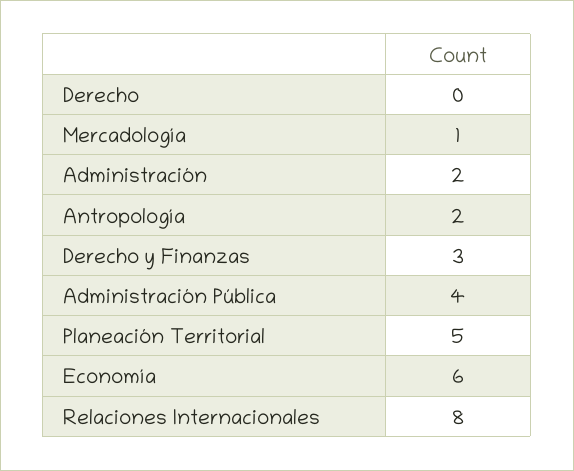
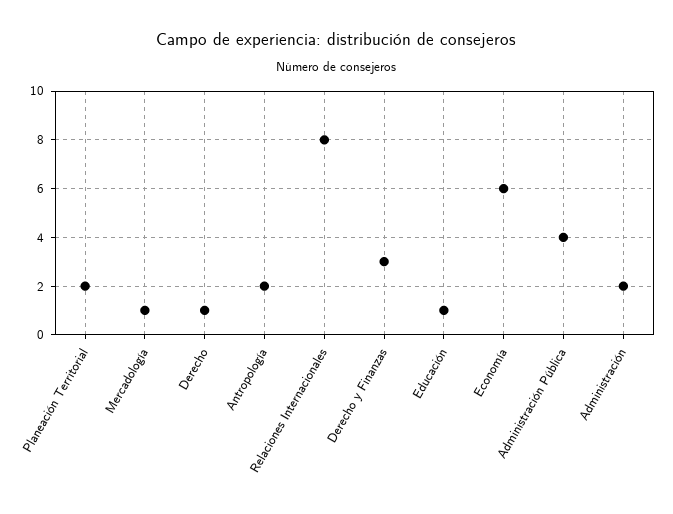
  {
-   "Derecho": 0,
+   "Derecho": 1,
    "Mercadología": 1,
    "Administración": 2,
    "Antropología": 2,
    "Derecho y Finanzas": 3,
    "Administración Pública": 4,
-   "Planeación Territorial": 5,
+   "Planeación Territorial": 2,
    "Economía": 6,
-   "Relaciones Internacionales": 8
+   "Relaciones Internacionales": 8,
+   "Educación": 1
  }

